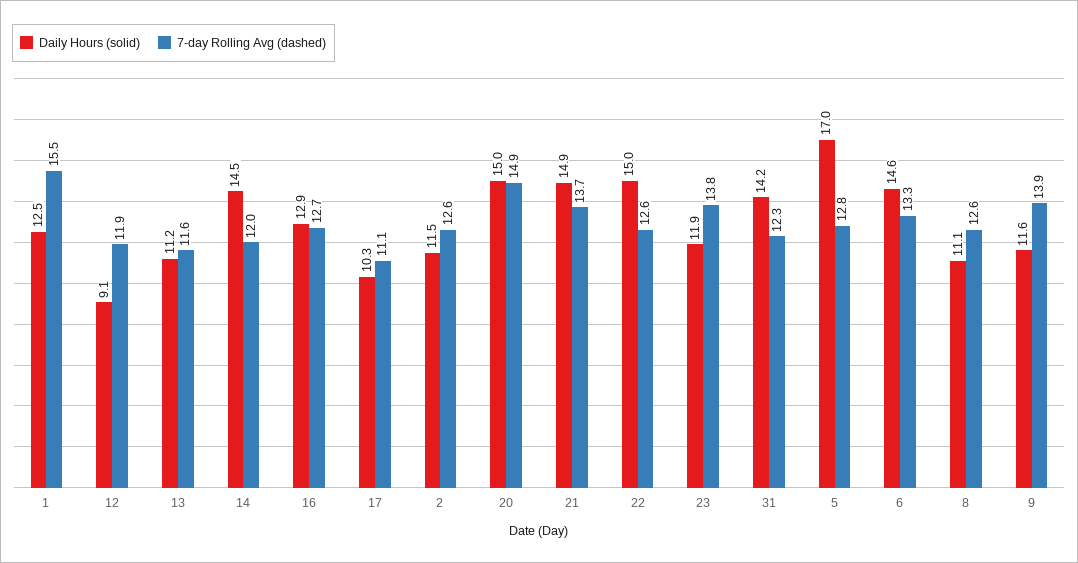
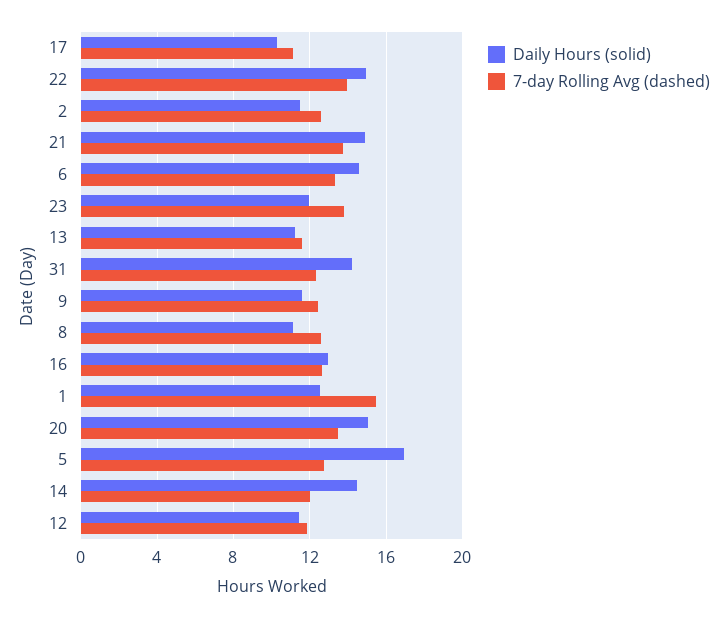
  {
    "Daily Hours (solid)": {
      "1": 12.5,
-     "12": 9.1,
+     "12": 11.5,
      "13": 11.2,
      "14": 14.5,
      "16": 12.9,
      "17": 10.3,
      "2": 11.5,
      "20": 15,
      "21": 14.9,
      "22": 15,
      "23": 11.9,
      "31": 14.2,
      "5": 17,
      "6": 14.6,
      "8": 11.1,
      "9": 11.6
    },
    "7-day Rolling Avg (dashed)": {
      "1": 15.5,
      "12": 11.9,
      "13": 11.6,
      "14": 12,
      "16": 12.7,
      "17": 11.1,
      "2": 12.6,
-     "20": 14.9,
+     "20": 13.5,
      "21": 13.7,
-     "22": 12.6,
+     "22": 14,
      "23": 13.8,
      "31": 12.3,
      "5": 12.8,
      "6": 13.3,
      "8": 12.6,
-     "9": 13.9
+     "9": 12.5
    }
  }

